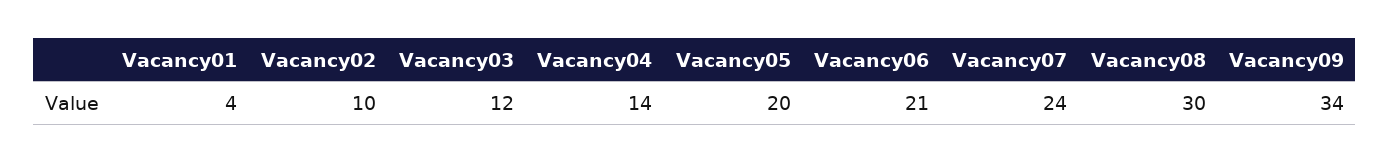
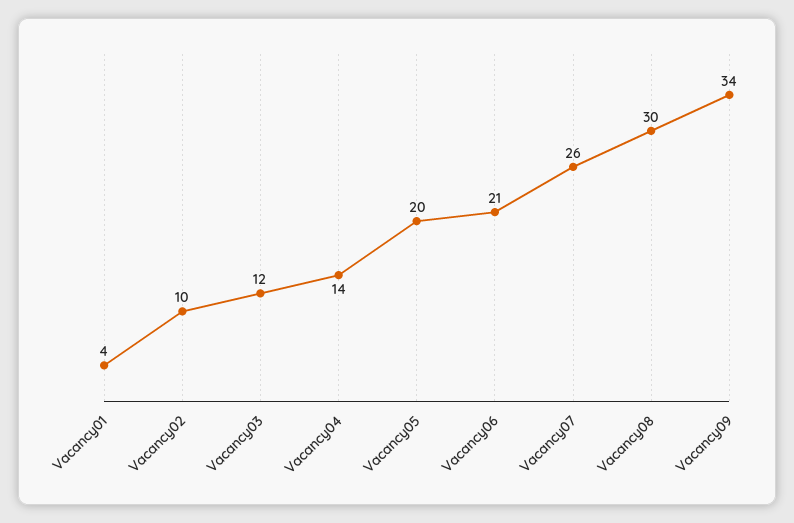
  {
    "Vacancy01": 4,
    "Vacancy02": 10,
    "Vacancy03": 12,
    "Vacancy04": 14,
    "Vacancy05": 20,
    "Vacancy06": 21,
-   "Vacancy07": 24,
+   "Vacancy07": 26,
    "Vacancy08": 30,
    "Vacancy09": 34
  }

